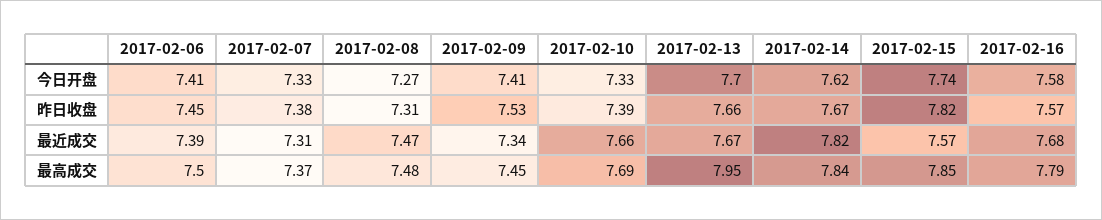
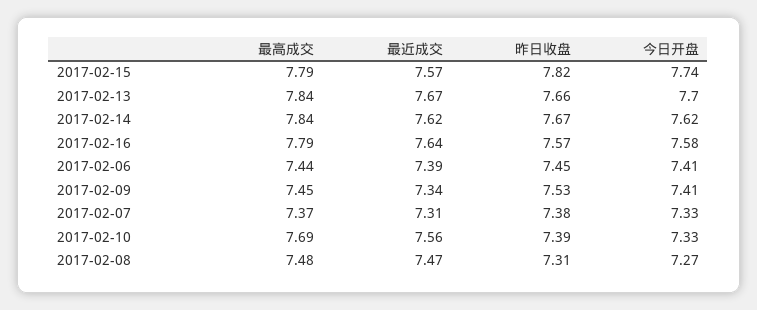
  {
    "2017-02-06": {
      "今日开盘": 7.41,
      "昨日收盘": 7.45,
      "最近成交": 7.39,
-     "最高成交": 7.5
+     "最高成交": 7.44
    },
    "2017-02-07": {
      "今日开盘": 7.33,
      "昨日收盘": 7.38,
      "最近成交": 7.31,
      "最高成交": 7.37
    },
    "2017-02-08": {
      "今日开盘": 7.27,
      "昨日收盘": 7.31,
      "最近成交": 7.47,
      "最高成交": 7.48
    },
    "2017-02-09": {
      "今日开盘": 7.41,
      "昨日收盘": 7.53,
      "最近成交": 7.34,
      "最高成交": 7.45
    },
    "2017-02-10": {
      "今日开盘": 7.33,
      "昨日收盘": 7.39,
-     "最近成交": 7.66,
+     "最近成交": 7.56,
      "最高成交": 7.69
    },
    "2017-02-13": {
      "今日开盘": 7.7,
      "昨日收盘": 7.66,
      "最近成交": 7.67,
-     "最高成交": 7.95
+     "最高成交": 7.84
    },
    "2017-02-14": {
      "今日开盘": 7.62,
      "昨日收盘": 7.67,
-     "最近成交": 7.82,
+     "最近成交": 7.62,
      "最高成交": 7.84
    },
    "2017-02-15": {
      "今日开盘": 7.74,
      "昨日收盘": 7.82,
      "最近成交": 7.57,
-     "最高成交": 7.85
+     "最高成交": 7.79
    },
    "2017-02-16": {
      "今日开盘": 7.58,
      "昨日收盘": 7.57,
-     "最近成交": 7.68,
+     "最近成交": 7.64,
      "最高成交": 7.79
    }
  }

